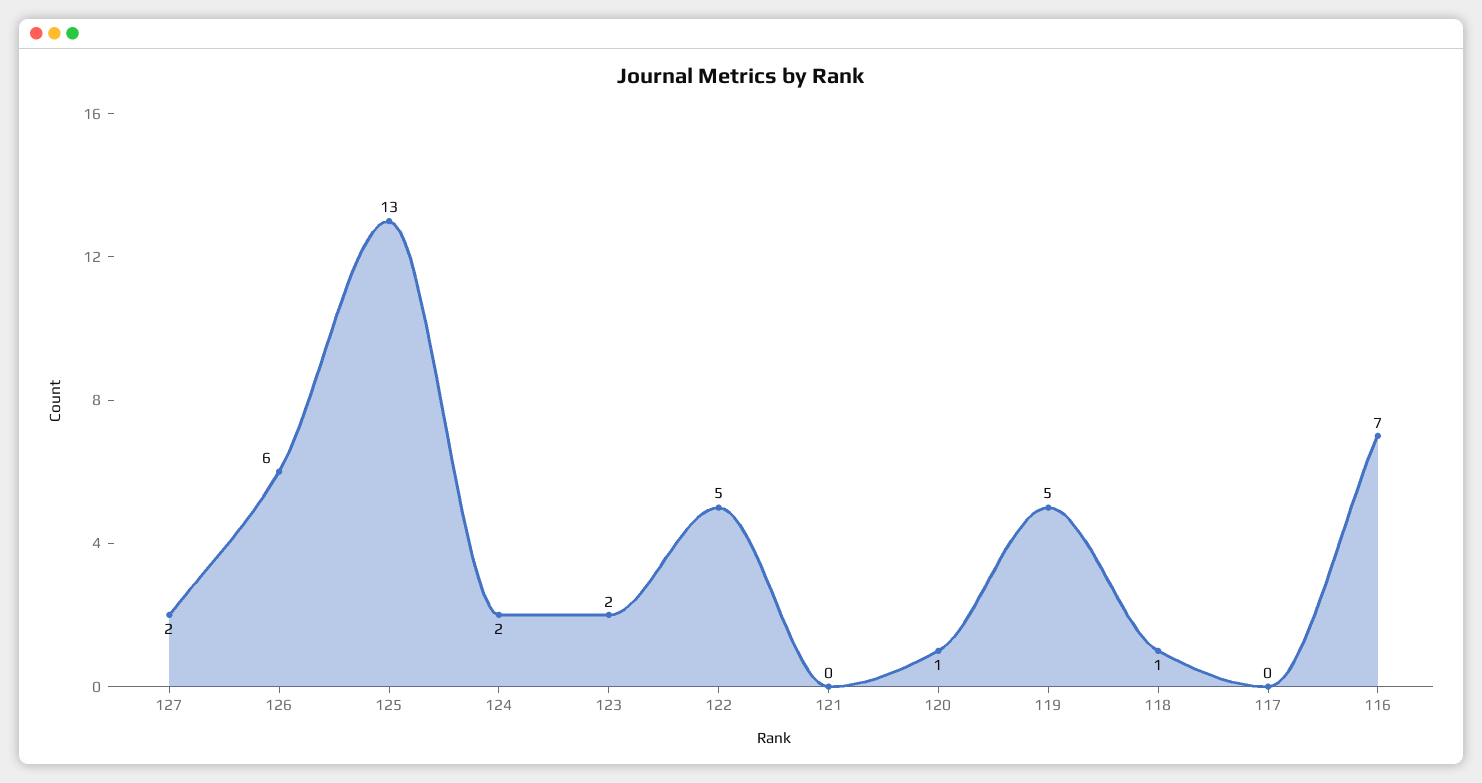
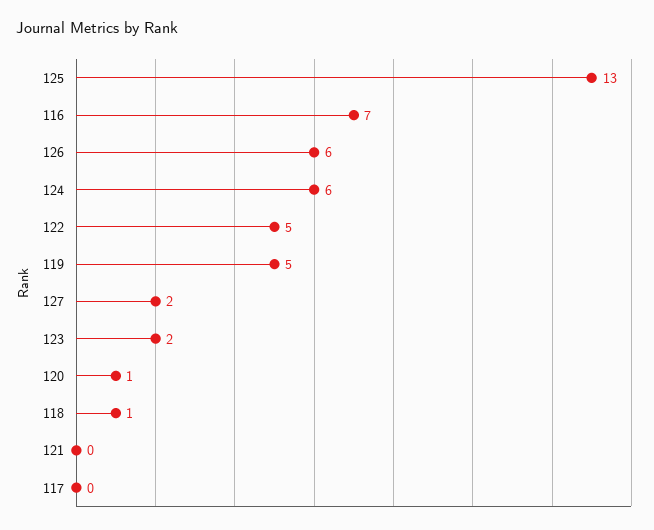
  {
    "127": 2,
    "126": 6,
    "125": 13,
-   "124": 2,
+   "124": 6,
    "123": 2,
    "122": 5,
    "121": 0,
    "120": 1,
    "119": 5,
    "118": 1,
    "117": 0,
    "116": 7
  }

